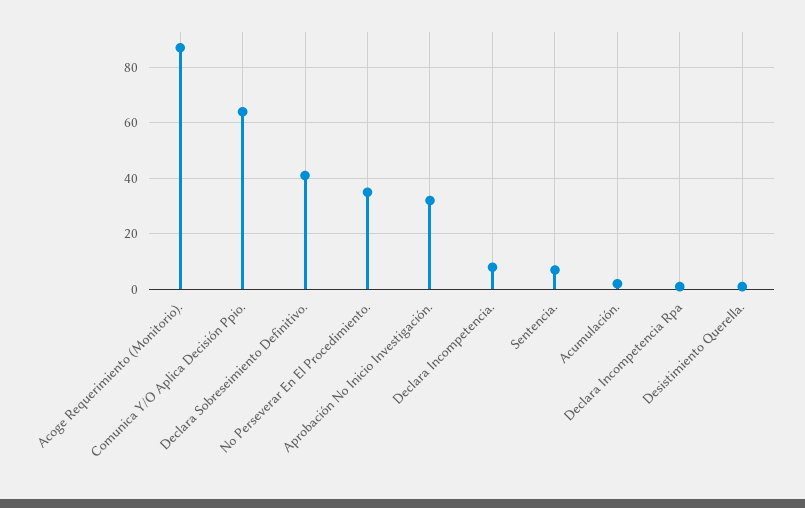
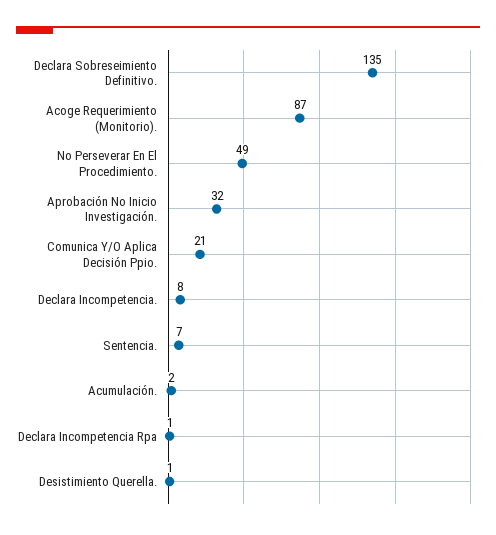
  {
    "Acoge Requerimiento (Monitorio).": 87,
-   "Comunica Y/O Aplica Decisión Ppio.": 65,
+   "Comunica Y/O Aplica Decisión Ppio.": 21,
-   "Declara Sobreseimiento Definitivo.": 40,
+   "Declara Sobreseimiento Definitivo.": 135,
-   "No Perseverar En El Procedimiento.": 35,
+   "No Perseverar En El Procedimiento.": 49,
    "Aprobación No Inicio Investigación.": 32,
    "Declara Incompetencia.": 8,
    "Sentencia.": 7,
    "Acumulación.": 2,
    "Declara Incompetencia Rpa": 1,
    "Desistimiento Querella.": 1
  }

